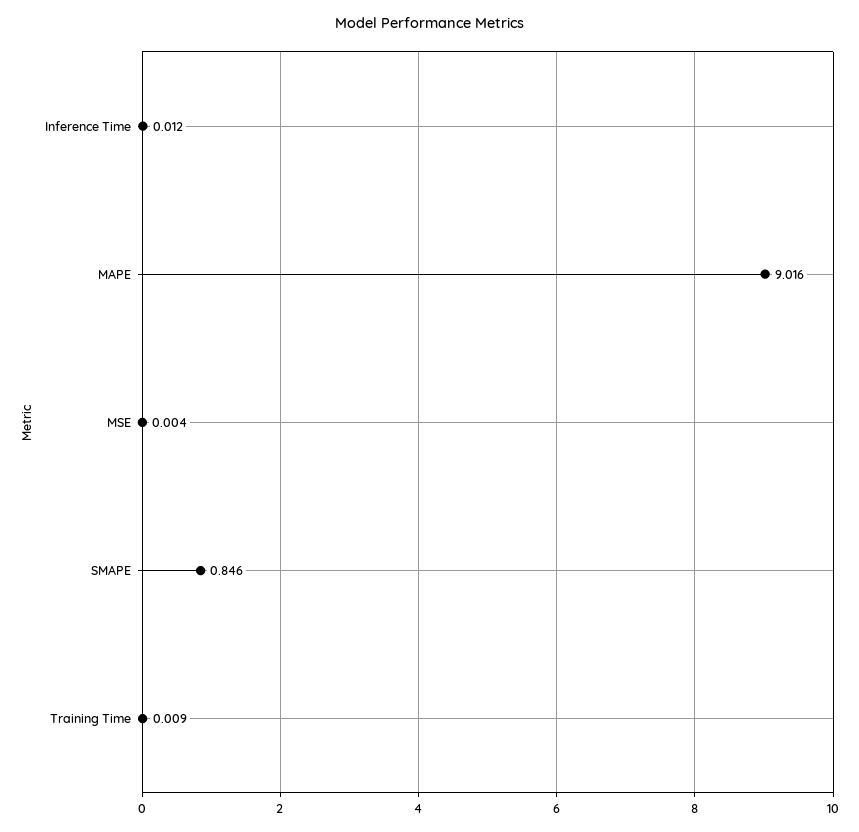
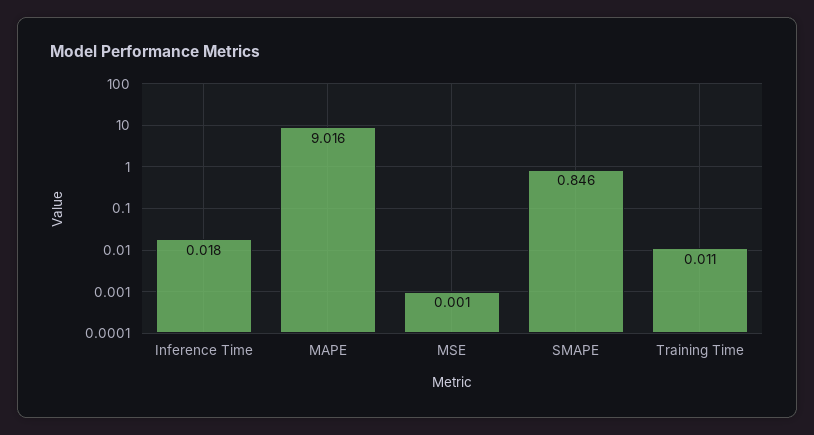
  {
-   "Inference Time": 0.012,
+   "Inference Time": 0.018,
    "MAPE": 9.016,
-   "MSE": 0.004,
+   "MSE": 0.001,
    "SMAPE": 0.846,
-   "Training Time": 0.009
+   "Training Time": 0.011
  }

